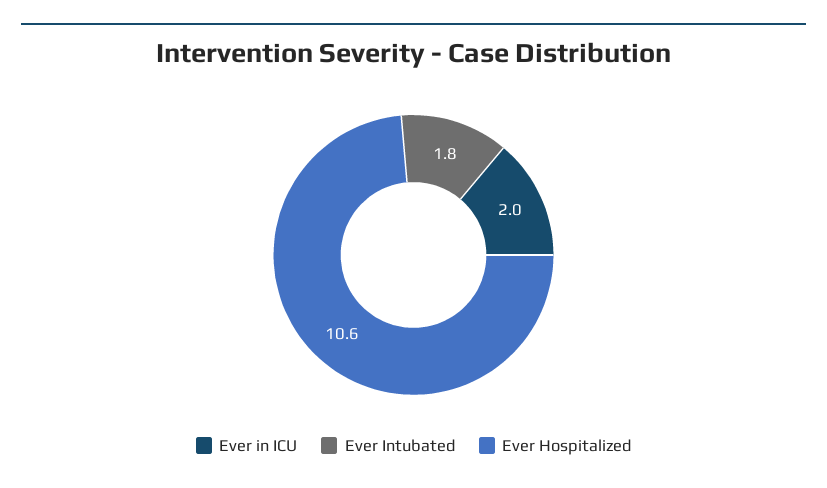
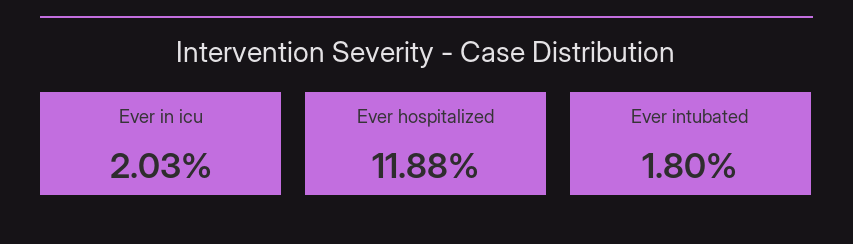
  {
    "Ever in ICU": 2.03,
    "Ever Intubated": 1.8,
-   "Ever Hospitalized": 10.6
+   "Ever Hospitalized": 11.88
  }

